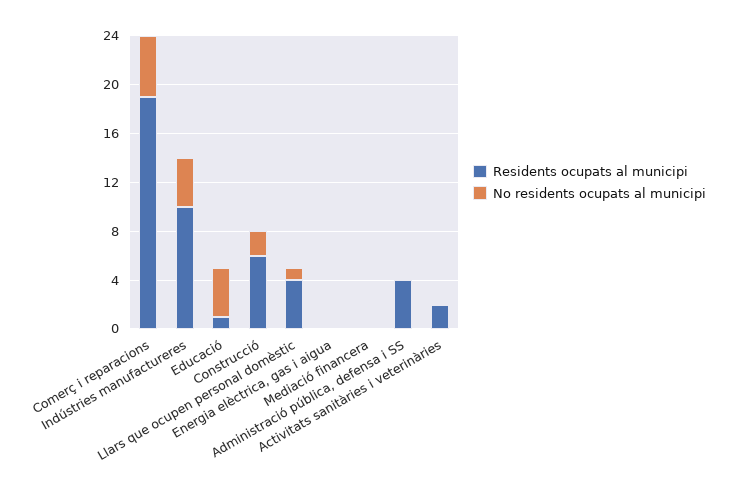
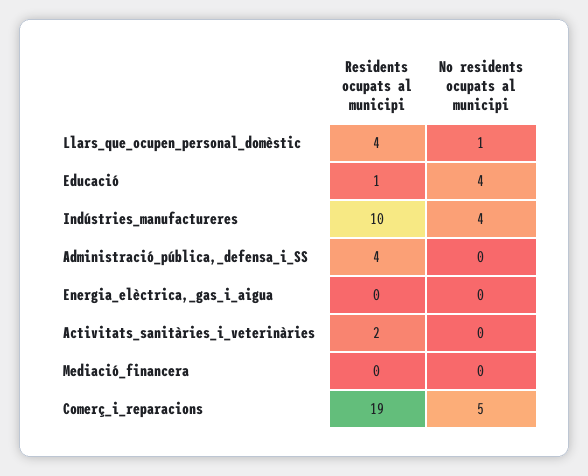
  {
    "Residents ocupats al municipi": {
      "Comerç i reparacions": 19,
      "Indústries manufactureres": 10,
      "Educació": 1,
-     "Construcció": 6,
      "Llars que ocupen personal domèstic": 4,
      "Energia elèctrica, gas i aigua": 0,
      "Mediació financera": 0,
      "Administració pública, defensa i SS": 4,
      "Activitats sanitàries i veterinàries": 2
    },
    "No residents ocupats al municipi": {
      "Comerç i reparacions": 5,
      "Indústries manufactureres": 4,
      "Educació": 4,
-     "Construcció": 2,
      "Llars que ocupen personal domèstic": 1,
      "Energia elèctrica, gas i aigua": 0,
      "Mediació financera": 0,
      "Administració pública, defensa i SS": 0,
      "Activitats sanitàries i veterinàries": 0
    }
  }

